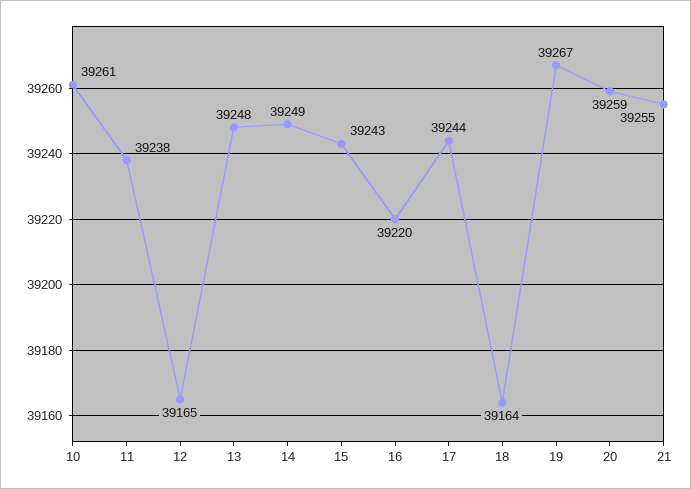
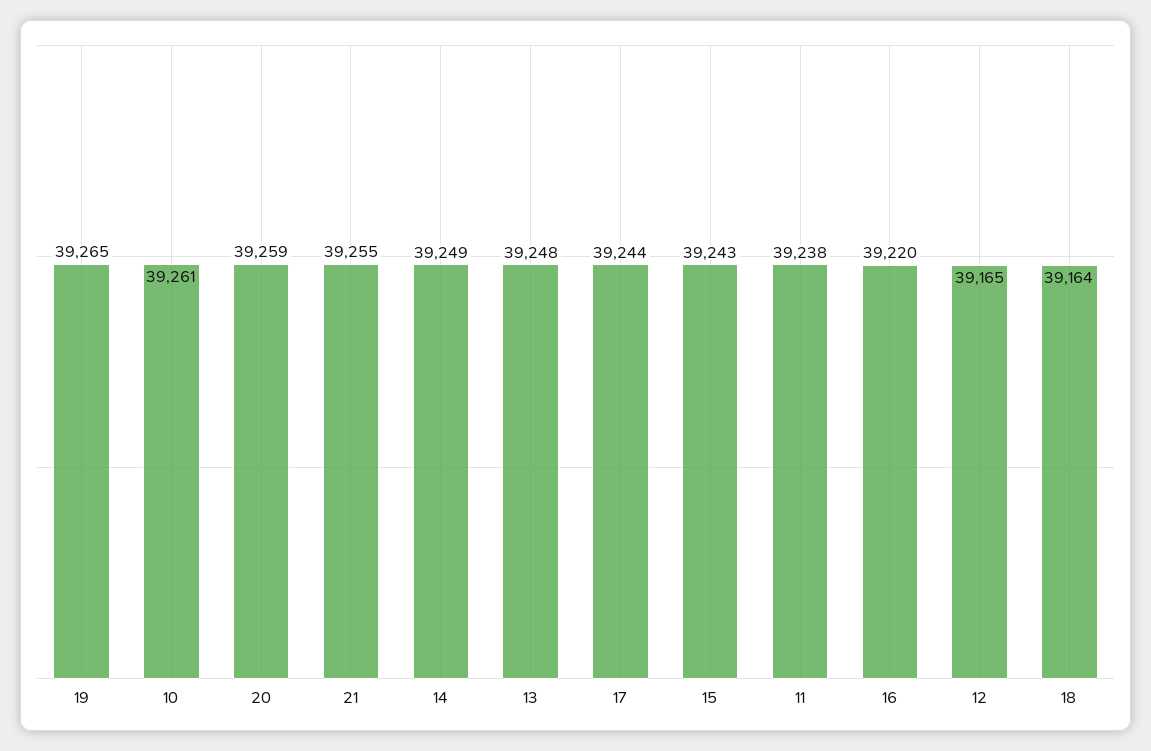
  {
    "10": 39261,
    "11": 39238,
    "12": 39165,
    "13": 39248,
    "14": 39249,
    "15": 39243,
    "16": 39220,
    "17": 39244,
    "18": 39164,
-   "19": 39267,
+   "19": 39265,
    "20": 39259,
    "21": 39255
  }

